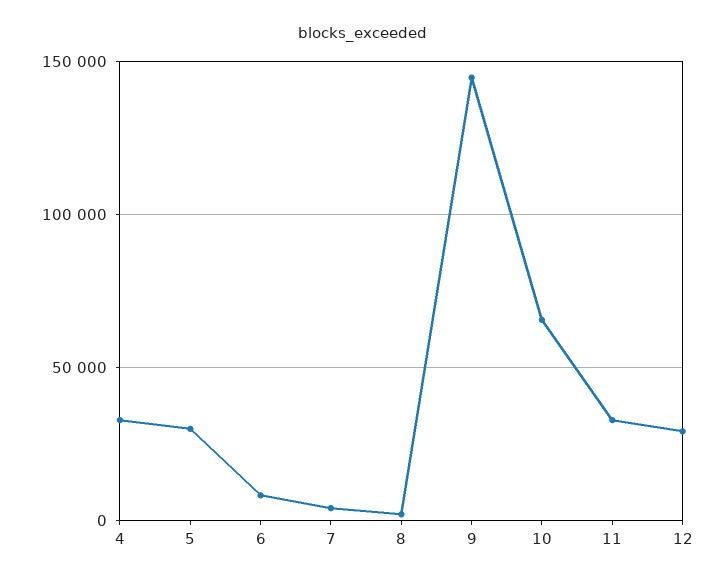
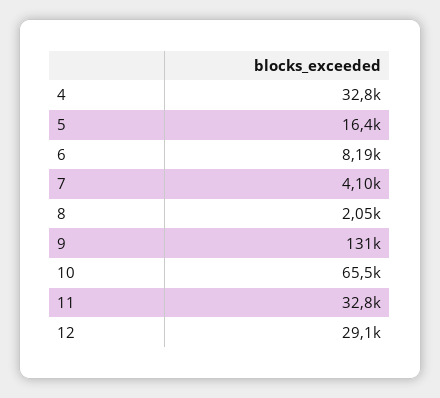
  {
    "4": 32800,
-   "5": 30000,
+   "5": 16400,
    "6": 8190,
    "7": 4100,
    "8": 2050,
-   "9": 145000,
+   "9": 131000,
    "10": 65500,
    "11": 32800,
    "12": 29100
  }

